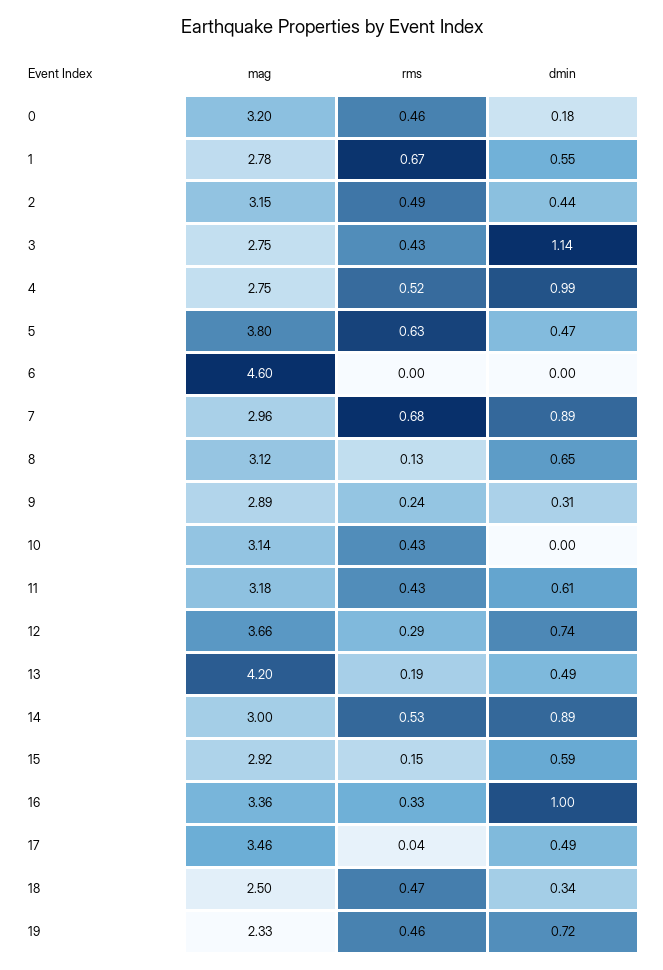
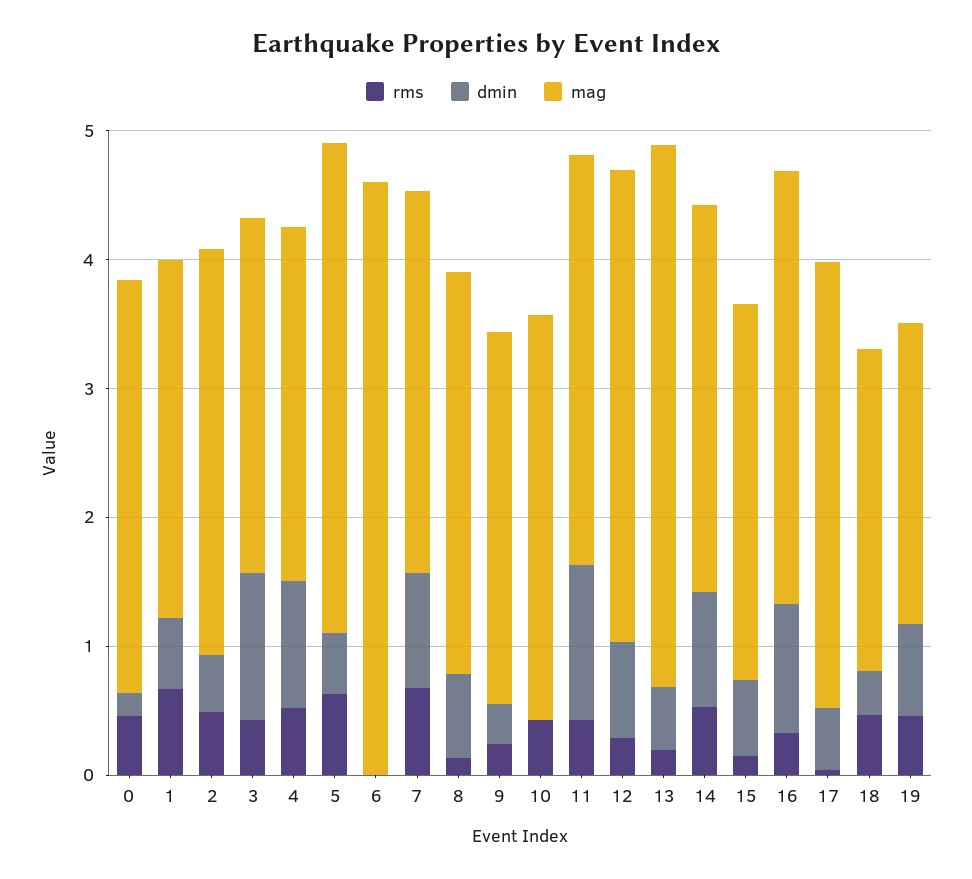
  {
    "mag": {
      "0": 3.2,
      "1": 2.78,
      "2": 3.15,
      "3": 2.75,
      "4": 2.75,
      "5": 3.8,
      "6": 4.6,
      "7": 2.96,
      "8": 3.12,
      "9": 2.89,
      "10": 3.14,
      "11": 3.18,
      "12": 3.66,
      "13": 4.2,
      "14": 3,
      "15": 2.92,
      "16": 3.36,
      "17": 3.46,
      "18": 2.5,
      "19": 2.33
    },
    "rms": {
      "0": 0.46,
      "1": 0.67,
      "2": 0.49,
      "3": 0.43,
      "4": 0.52,
      "5": 0.63,
      "6": 0,
      "7": 0.68,
      "8": 0.13,
      "9": 0.24,
      "10": 0.43,
      "11": 0.43,
      "12": 0.29,
      "13": 0.19,
      "14": 0.53,
      "15": 0.15,
      "16": 0.33,
      "17": 0.04,
      "18": 0.47,
      "19": 0.46
    },
    "dmin": {
      "0": 0.18,
      "1": 0.55,
      "2": 0.44,
      "3": 1.14,
      "4": 0.99,
      "5": 0.47,
      "6": 0,
      "7": 0.89,
      "8": 0.65,
      "9": 0.31,
      "10": 0,
-     "11": 0.61,
+     "11": 1.2,
      "12": 0.74,
      "13": 0.49,
      "14": 0.89,
      "15": 0.59,
      "16": 1,
      "17": 0.49,
      "18": 0.34,
      "19": 0.72
    }
  }

